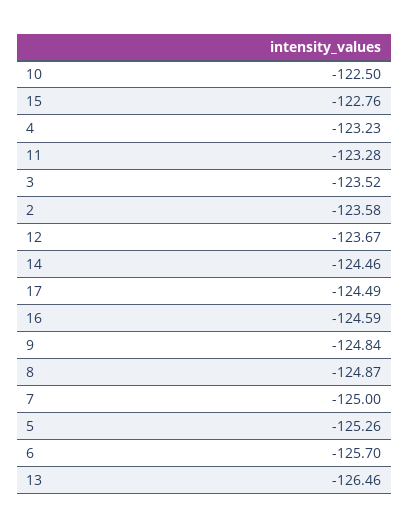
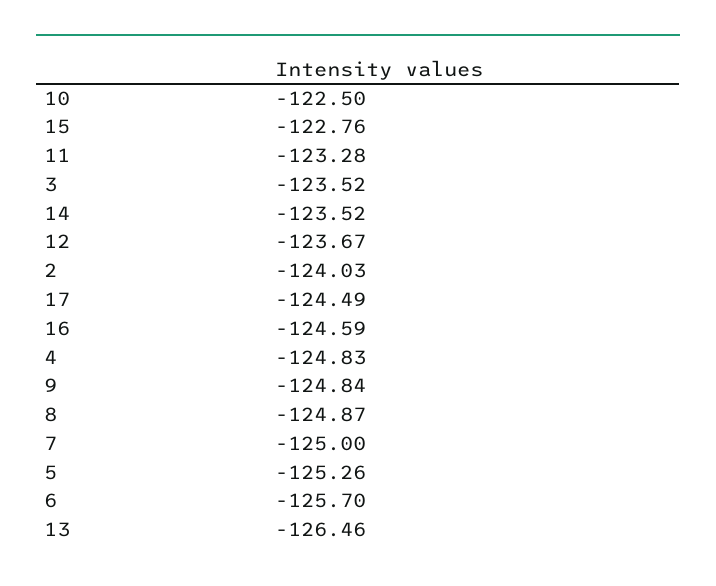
  {
    "10": -122.5,
    "15": -122.76,
-   "4": -123.23,
+   "4": -124.83,
    "11": -123.28,
    "3": -123.52,
-   "2": -123.58,
+   "2": -124.03,
    "12": -123.67,
-   "14": -124.46,
+   "14": -123.52,
    "17": -124.49,
    "16": -124.59,
    "9": -124.84,
    "8": -124.87,
    "7": -125,
    "5": -125.26,
    "6": -125.7,
    "13": -126.46
  }

